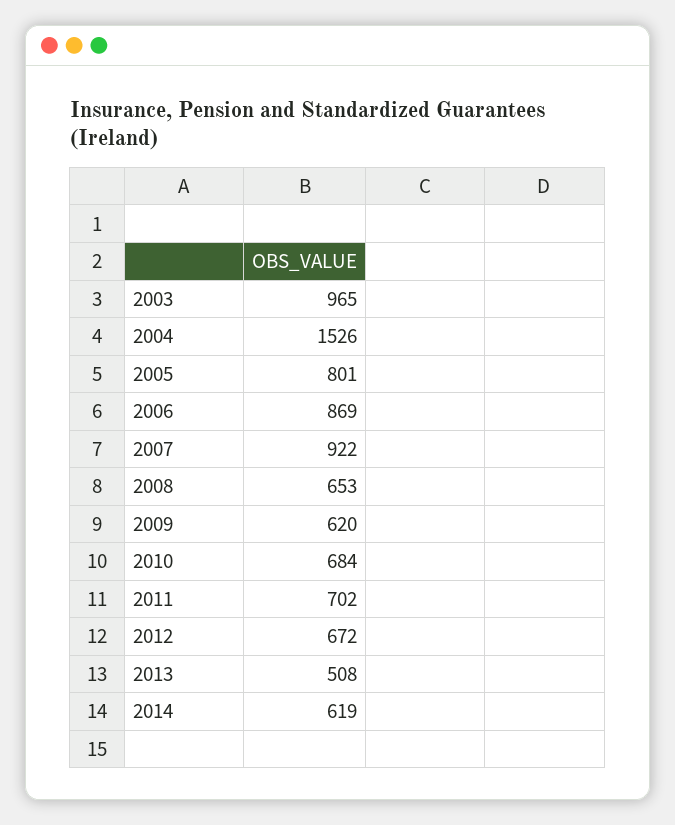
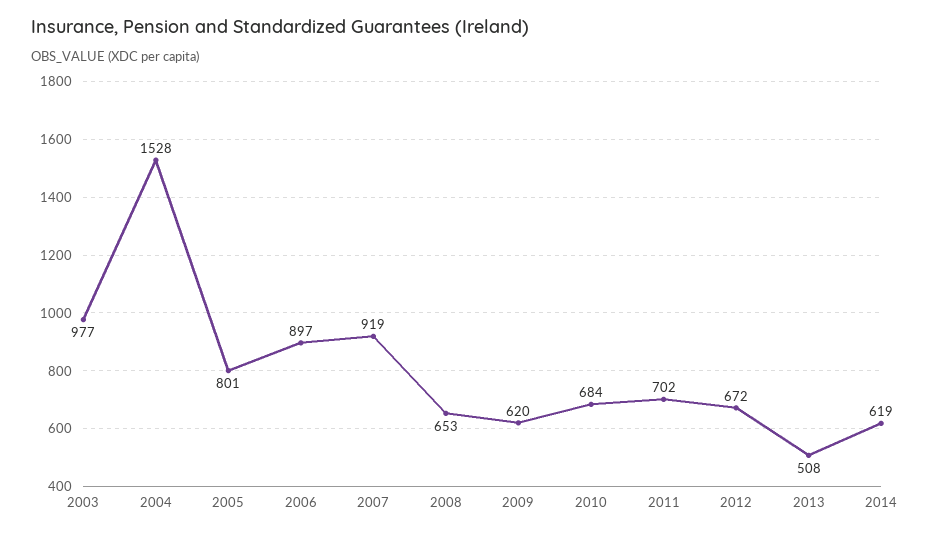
  {
-   "2003": 965,
+   "2003": 977,
-   "2004": 1526,
+   "2004": 1528,
    "2005": 801,
-   "2006": 869,
+   "2006": 897,
-   "2007": 922,
+   "2007": 919,
    "2008": 653,
    "2009": 620,
    "2010": 684,
    "2011": 702,
    "2012": 672,
    "2013": 508,
    "2014": 619
  }

